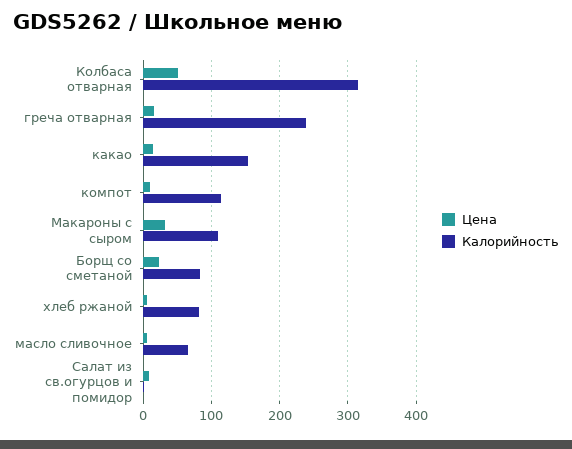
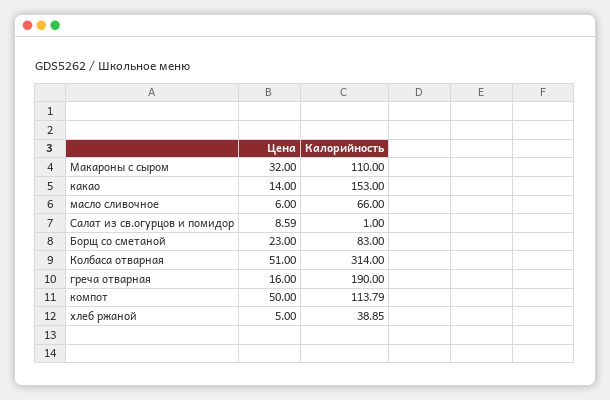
  {
    "Цена": {
      "Колбаса отварная": 51,
      "греча отварная": 16,
      "какао": 14,
-     "компот": 10,
+     "компот": 50,
      "Макароны с сыром": 32,
      "Борщ со сметаной": 23,
      "хлеб ржаной": 5,
      "масло сливочное": 6,
      "Салат из св.огурцов и помидор": 8.59
    },
    "Калорийность": {
      "Колбаса отварная": 314,
-     "греча отварная": 240,
+     "греча отварная": 190,
      "какао": 153,
      "компот": 113.79,
      "Макароны с сыром": 110,
      "Борщ со сметаной": 83,
-     "хлеб ржаной": 80,
+     "хлеб ржаной": 38.85,
      "масло сливочное": 66,
      "Салат из св.огурцов и помидор": 1
    }
  }

